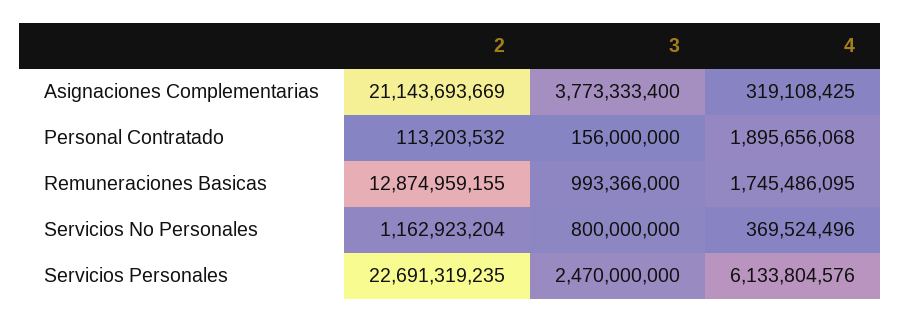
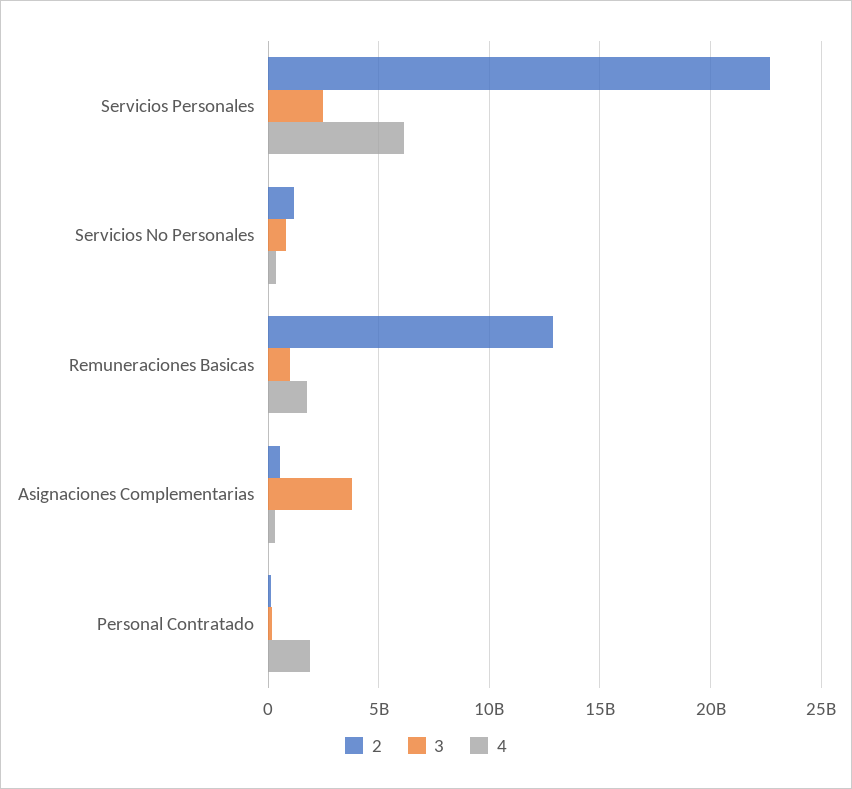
  {
    "2": {
-     "Asignaciones Complementarias": 21143693669,
+     "Asignaciones Complementarias": 500000000,
      "Personal Contratado": 113203532,
      "Remuneraciones Basicas": 12874959155,
      "Servicios No Personales": 1162923204,
      "Servicios Personales": 22691319235
    },
    "3": {
      "Asignaciones Complementarias": 3773333400,
      "Personal Contratado": 156000000,
      "Remuneraciones Basicas": 993366000,
      "Servicios No Personales": 800000000,
      "Servicios Personales": 2470000000
    },
    "4": {
      "Asignaciones Complementarias": 319108425,
      "Personal Contratado": 1895656068,
      "Remuneraciones Basicas": 1745486095,
      "Servicios No Personales": 369524496,
      "Servicios Personales": 6133804576
    }
  }

